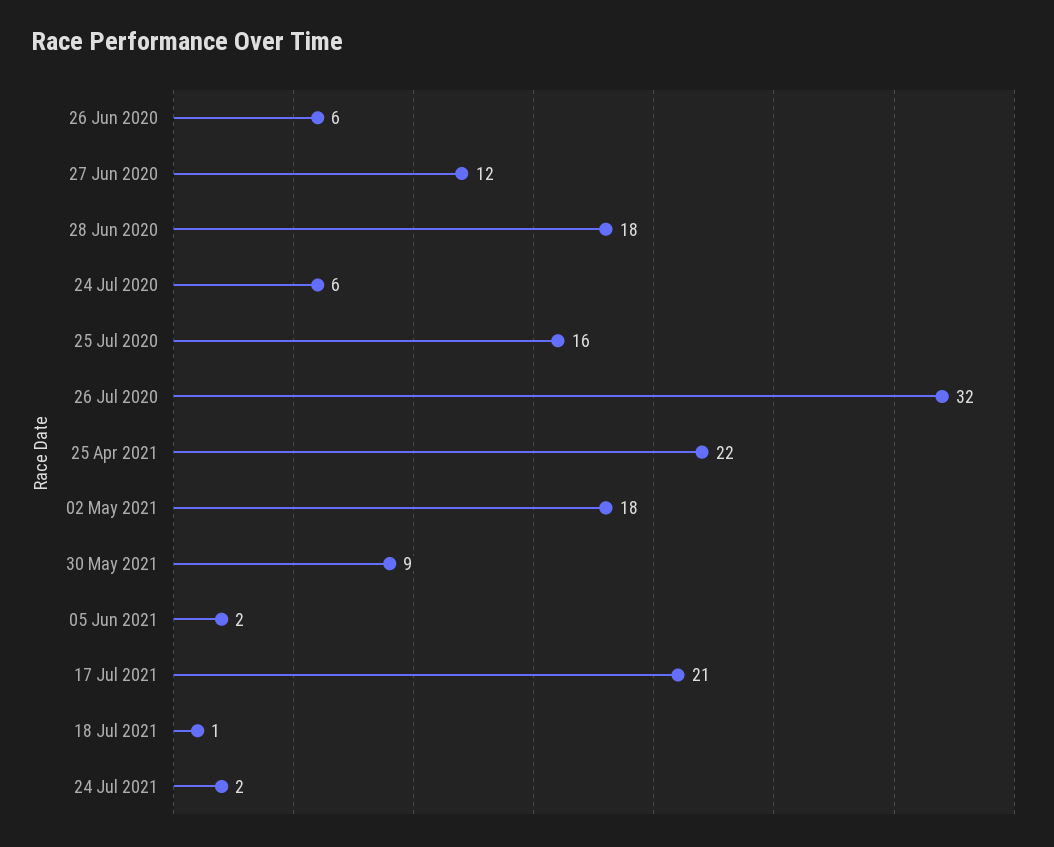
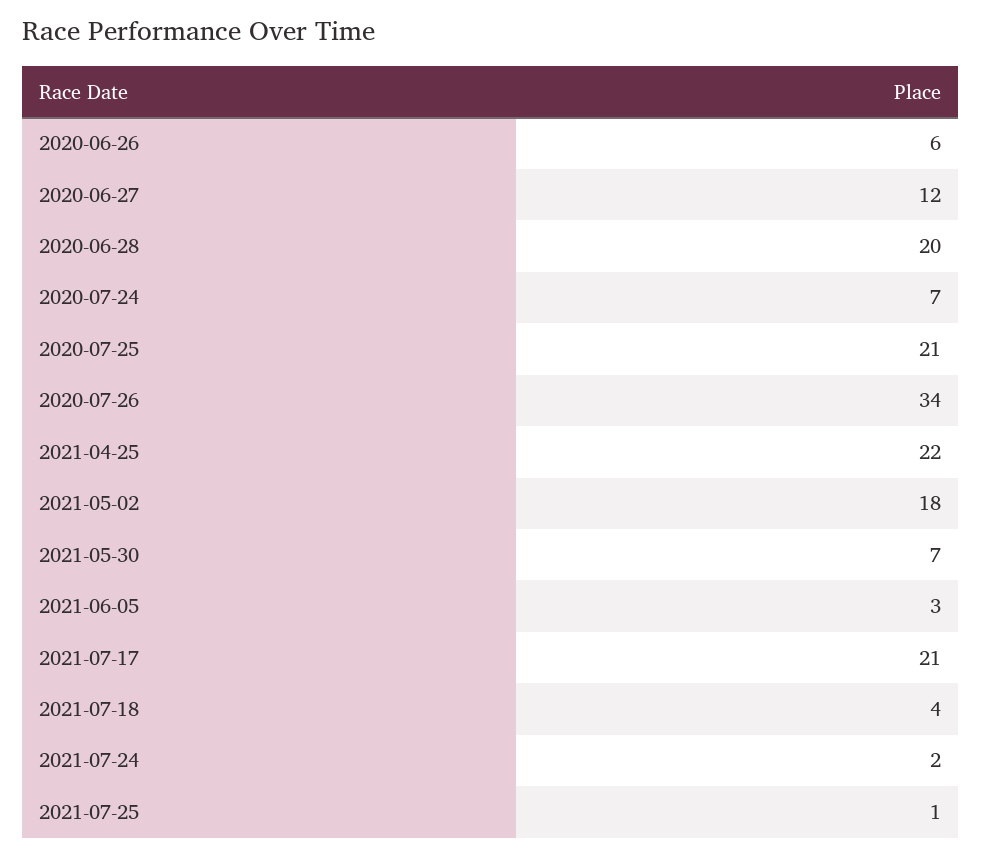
  {
    "26 Jun 2020": 6,
    "27 Jun 2020": 12,
-   "28 Jun 2020": 18,
+   "28 Jun 2020": 20,
-   "24 Jul 2020": 6,
+   "24 Jul 2020": 7,
-   "25 Jul 2020": 16,
+   "25 Jul 2020": 21,
-   "26 Jul 2020": 32,
+   "26 Jul 2020": 34,
    "25 Apr 2021": 22,
    "02 May 2021": 18,
-   "30 May 2021": 9,
+   "30 May 2021": 7,
-   "05 Jun 2021": 2,
+   "05 Jun 2021": 3,
    "17 Jul 2021": 21,
-   "18 Jul 2021": 1,
+   "18 Jul 2021": 4,
-   "24 Jul 2021": 2
+   "24 Jul 2021": 2,
+   "2021-07-25": 1
  }

